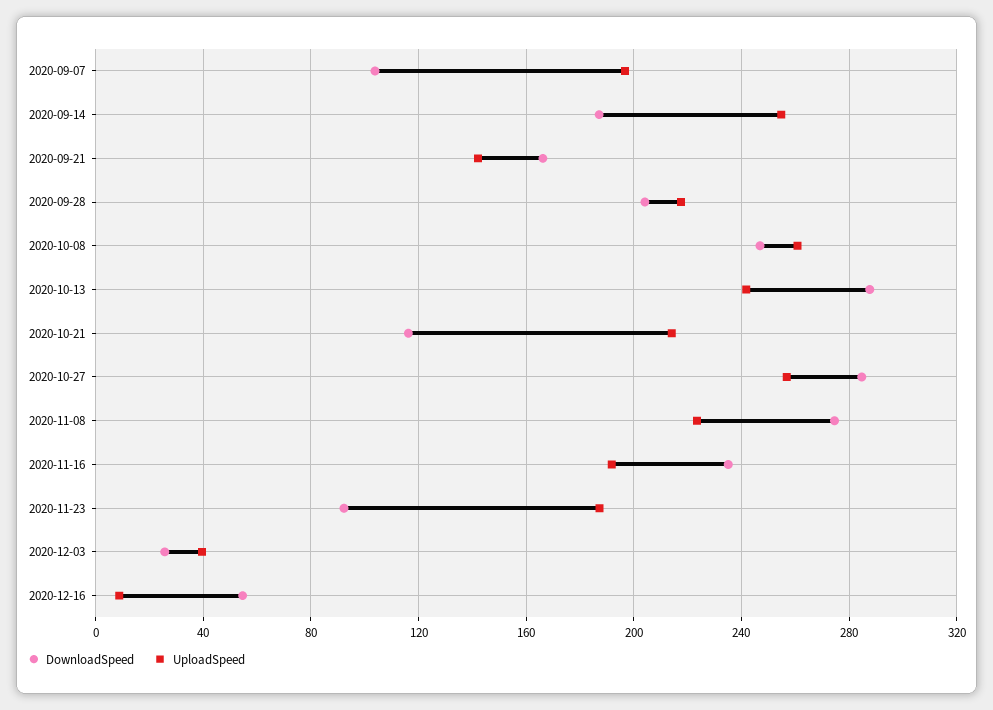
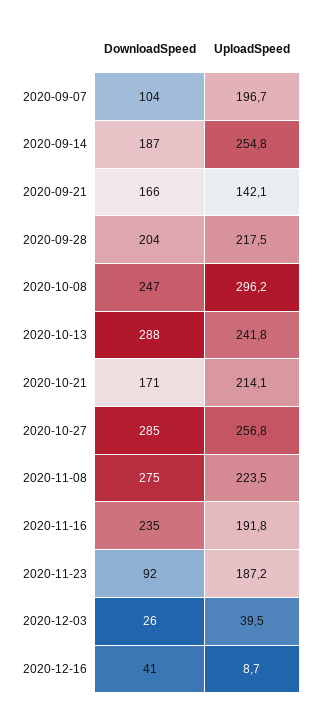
  {
    "DownloadSpeed": {
      "2020-09-07": 104,
      "2020-09-14": 187,
      "2020-09-21": 166,
      "2020-09-28": 204,
      "2020-10-08": 247,
      "2020-10-13": 288,
-     "2020-10-21": 115,
+     "2020-10-21": 171,
      "2020-10-27": 285,
      "2020-11-08": 275,
      "2020-11-16": 235,
      "2020-11-23": 92,
      "2020-12-03": 26,
-     "2020-12-16": 55
+     "2020-12-16": 41
    },
    "UploadSpeed": {
      "2020-09-07": 196.7,
      "2020-09-14": 254.8,
      "2020-09-21": 142.1,
      "2020-09-28": 217.5,
-     "2020-10-08": 260,
+     "2020-10-08": 296.2,
      "2020-10-13": 241.8,
      "2020-10-21": 214.1,
      "2020-10-27": 256.8,
      "2020-11-08": 223.5,
      "2020-11-16": 191.8,
      "2020-11-23": 187.2,
      "2020-12-03": 39.5,
      "2020-12-16": 8.7
    }
  }

